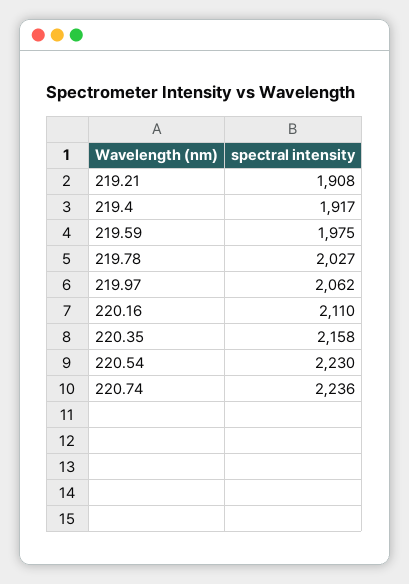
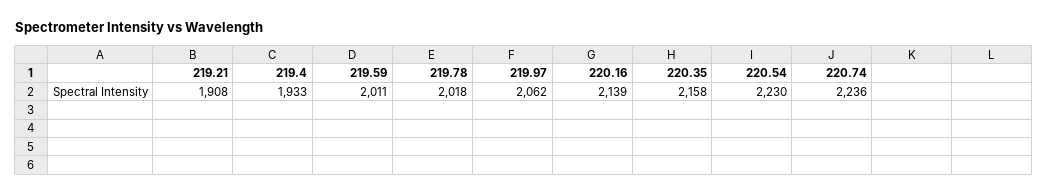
  {
    "219.21": 1908,
-   "219.4": 1917,
+   "219.4": 1933,
-   "219.59": 1975,
+   "219.59": 2011,
-   "219.78": 2027,
+   "219.78": 2018,
    "219.97": 2062,
-   "220.16": 2110,
+   "220.16": 2139,
    "220.35": 2158,
    "220.54": 2230,
    "220.74": 2236
  }

